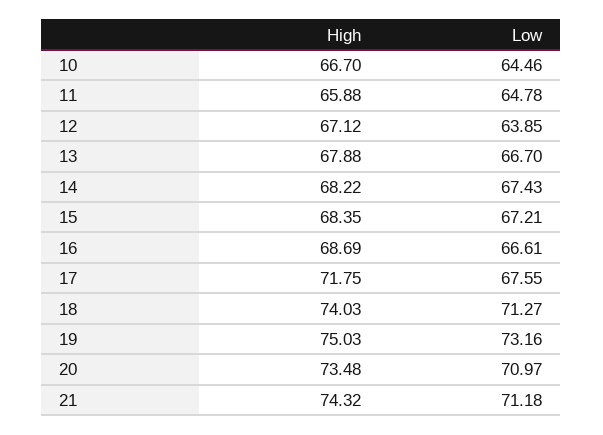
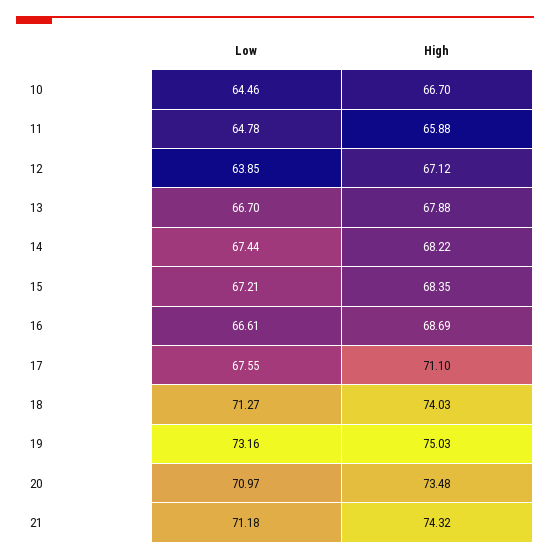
  {
    "High": {
      "10": 66.7,
      "11": 65.88,
      "12": 67.12,
      "13": 67.88,
      "14": 68.22,
      "15": 68.35,
      "16": 68.69,
-     "17": 71.75,
+     "17": 71.1,
      "18": 74.03,
      "19": 75.03,
      "20": 73.48,
      "21": 74.32
    },
    "Low": {
      "10": 64.46,
      "11": 64.78,
      "12": 63.85,
      "13": 66.7,
-     "14": 67.43,
+     "14": 67.44,
      "15": 67.21,
      "16": 66.61,
      "17": 67.55,
      "18": 71.27,
      "19": 73.16,
      "20": 70.97,
      "21": 71.18
    }
  }

